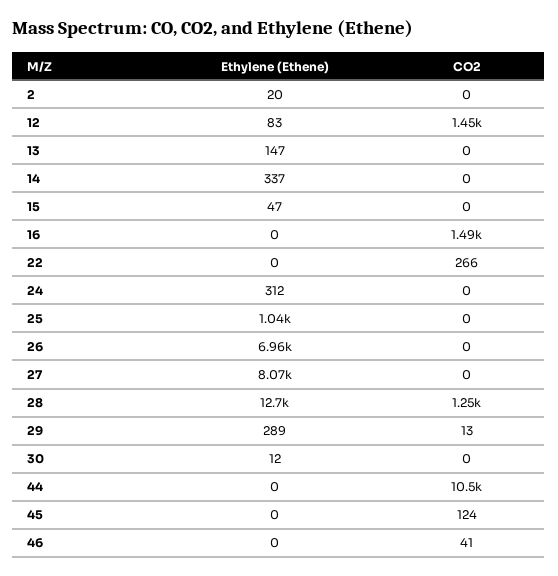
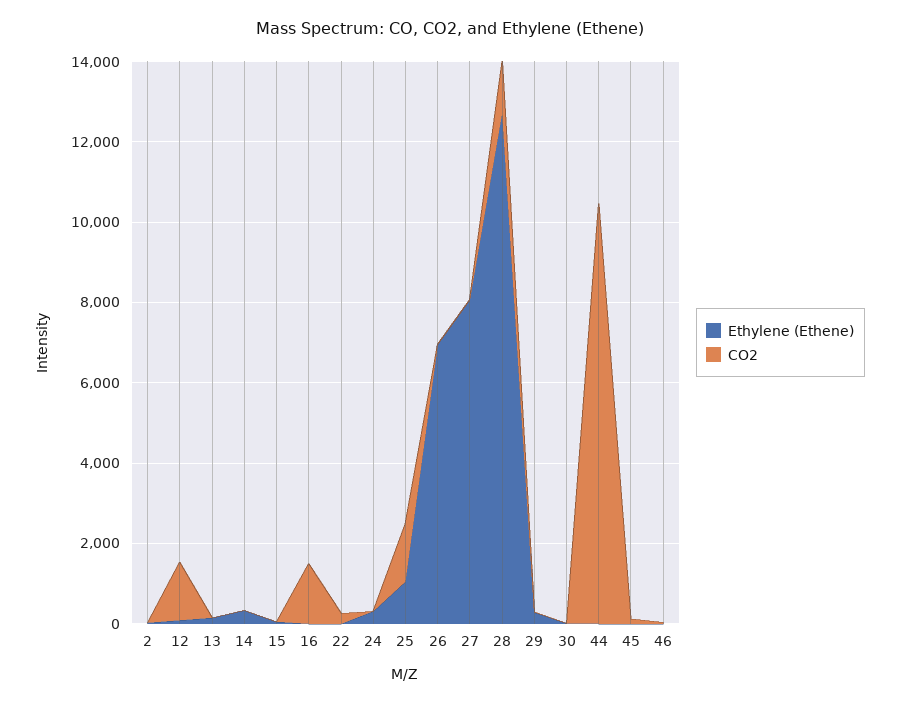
  {
    "Ethylene (Ethene)": {
      "2": 20,
      "12": 83,
      "13": 147,
      "14": 337,
      "15": 47,
      "16": 0,
      "22": 0,
      "24": 312,
      "25": 1040,
      "26": 6960,
      "27": 8070,
      "28": 12700,
      "29": 289,
      "30": 12,
      "44": 0,
      "45": 0,
      "46": 0
    },
    "CO2": {
      "2": 0,
      "12": 1450,
      "13": 0,
      "14": 0,
      "15": 0,
      "16": 1490,
      "22": 266,
      "24": 0,
-     "25": 0,
+     "25": 1500,
      "26": 0,
      "27": 0,
      "28": 1250,
      "29": 13,
      "30": 0,
      "44": 10500,
      "45": 124,
      "46": 41
    }
  }

